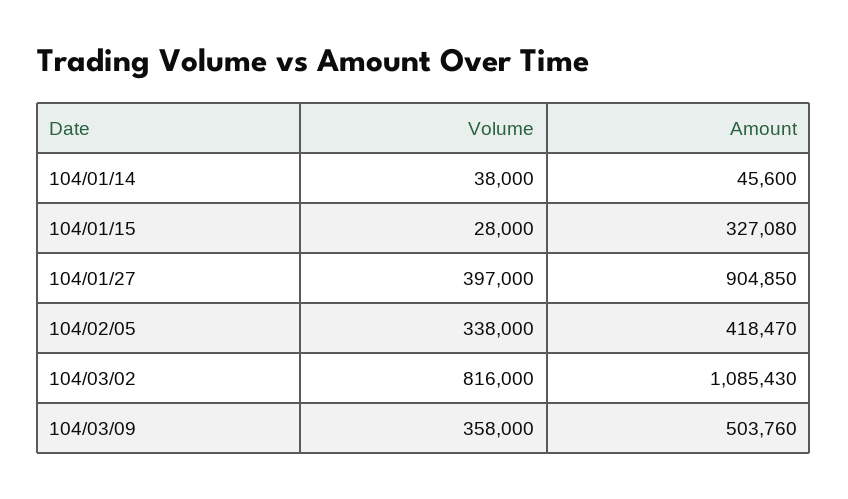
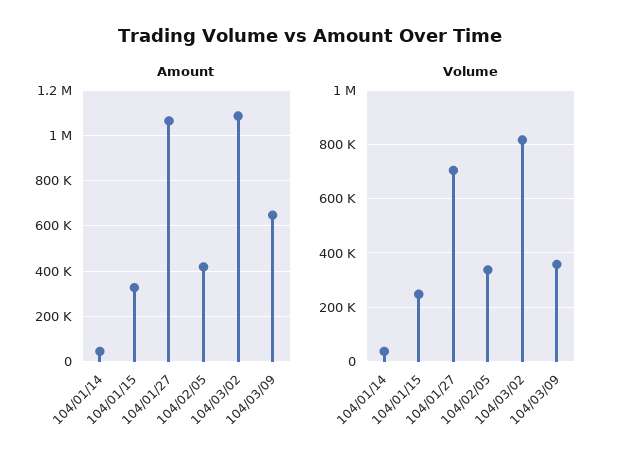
  {
    "Volume": {
      "104/01/14": 38000,
-     "104/01/15": 28000,
+     "104/01/15": 250000,
-     "104/01/27": 397000,
+     "104/01/27": 700000,
      "104/02/05": 338000,
      "104/03/02": 816000,
      "104/03/09": 358000
    },
    "Amount": {
      "104/01/14": 45600,
      "104/01/15": 327080,
-     "104/01/27": 904850,
+     "104/01/27": 1050000,
      "104/02/05": 418470,
      "104/03/02": 1085430,
-     "104/03/09": 503760
+     "104/03/09": 650000
    }
  }

